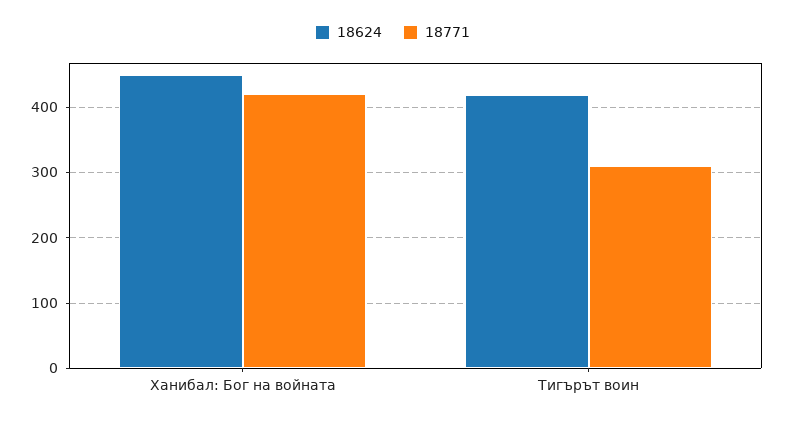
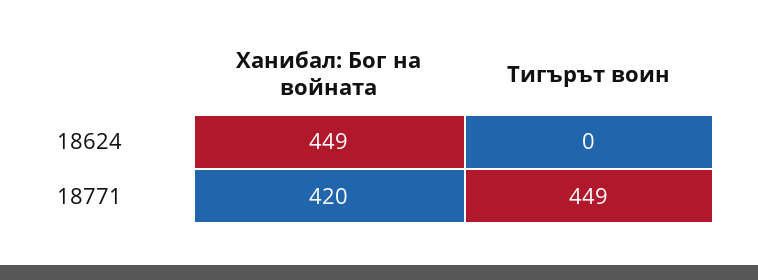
  {
    "18624": {
      "Ханибал: Бог на войната": 449,
-     "Тигърът воин": 420
+     "Тигърът воин": 0
    },
    "18771": {
      "Ханибал: Бог на войната": 420,
-     "Тигърът воин": 310
+     "Тигърът воин": 449
    }
  }

